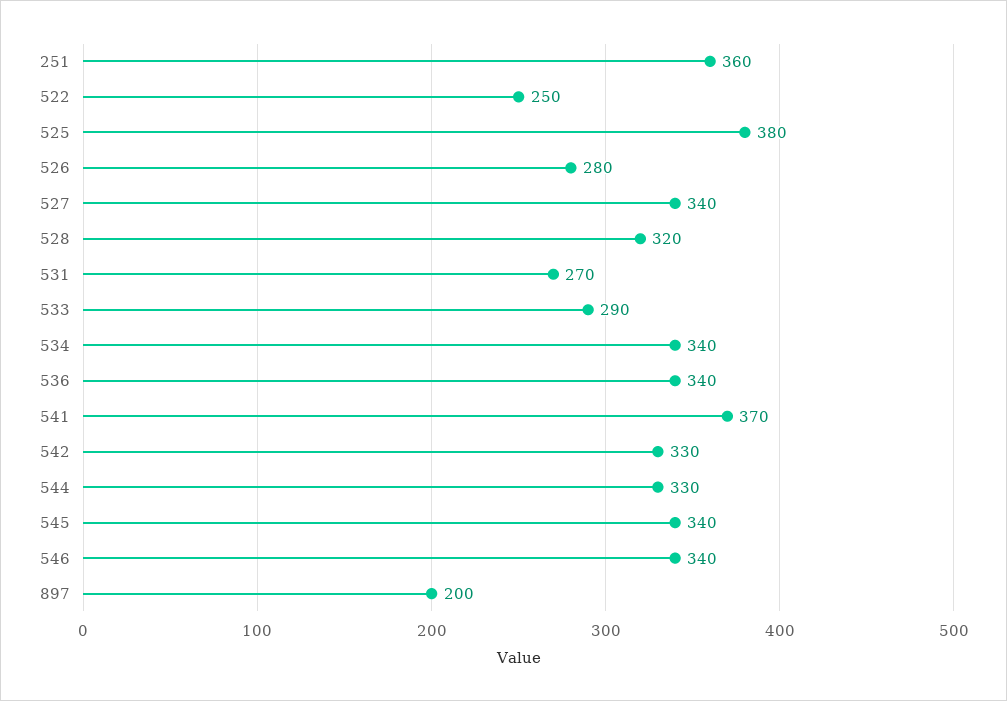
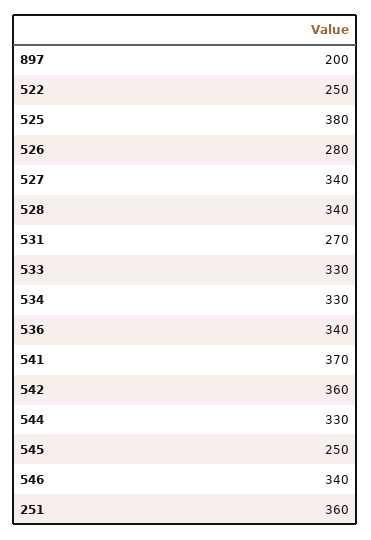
  {
    "251": 360,
    "522": 250,
    "525": 380,
    "526": 280,
    "527": 340,
-   "528": 320,
+   "528": 340,
    "531": 270,
-   "533": 290,
+   "533": 330,
-   "534": 340,
+   "534": 330,
    "536": 340,
    "541": 370,
-   "542": 330,
+   "542": 360,
    "544": 330,
-   "545": 340,
+   "545": 250,
    "546": 340,
    "897": 200
  }

